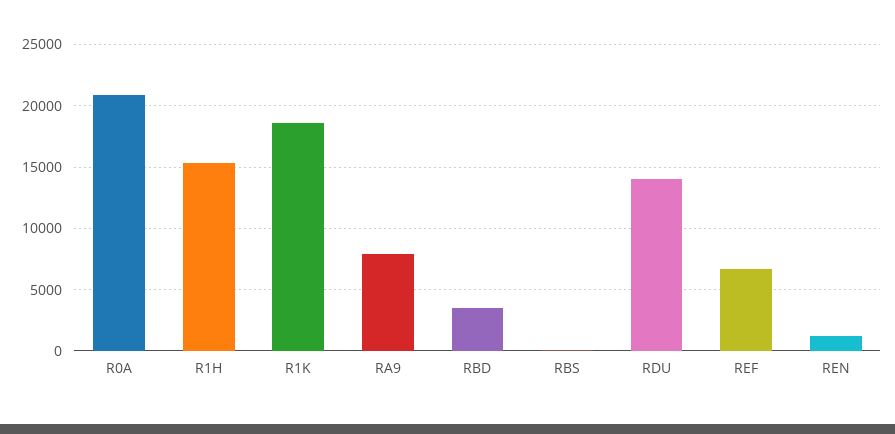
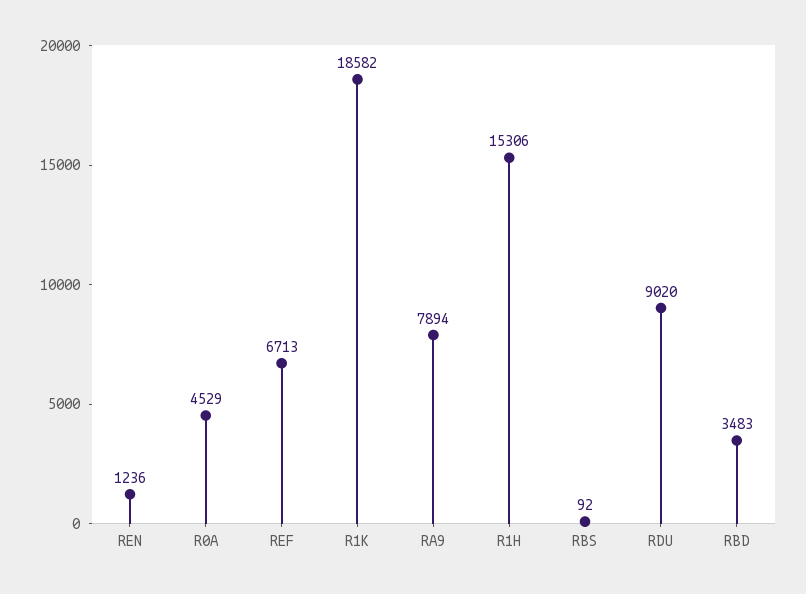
  {
-   "R0A": 21000,
+   "R0A": 4529,
    "R1H": 15306,
    "R1K": 18582,
    "RA9": 7894,
    "RBD": 3483,
    "RBS": 92,
-   "RDU": 14000,
+   "RDU": 9020,
    "REF": 6713,
    "REN": 1236
  }

